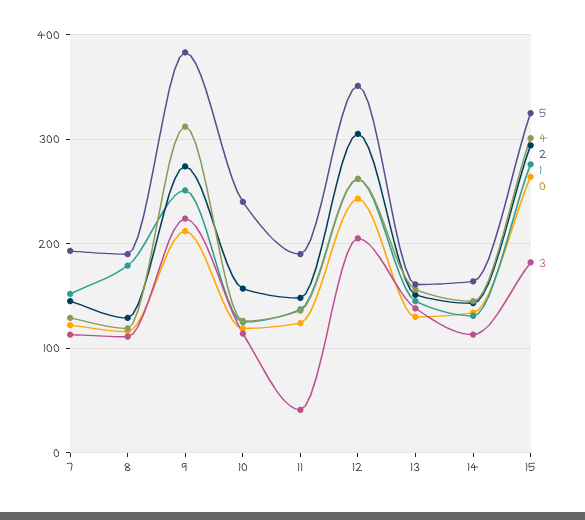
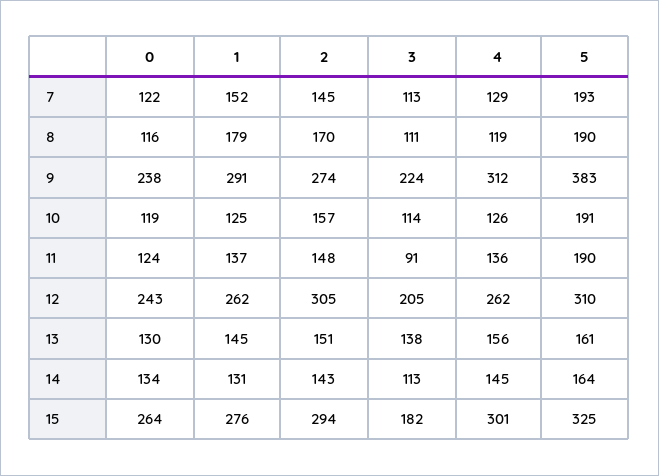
  {
    "5": {
      "7": 193,
      "8": 190,
      "9": 383,
-     "10": 240,
+     "10": 191,
      "11": 190,
-     "12": 350,
+     "12": 310,
      "13": 161,
      "14": 164,
      "15": 325
    },
    "4": {
      "7": 129,
      "8": 119,
      "9": 312,
      "10": 126,
      "11": 136,
      "12": 262,
      "13": 156,
      "14": 145,
      "15": 301
    },
    "2": {
      "7": 145,
-     "8": 130,
+     "8": 170,
      "9": 274,
      "10": 157,
      "11": 148,
      "12": 305,
      "13": 151,
      "14": 143,
      "15": 294
    },
    "1": {
      "7": 152,
      "8": 179,
-     "9": 250,
+     "9": 291,
      "10": 125,
      "11": 137,
      "12": 262,
      "13": 145,
      "14": 131,
      "15": 276
    },
    "0": {
      "7": 122,
      "8": 116,
-     "9": 210,
+     "9": 238,
      "10": 119,
      "11": 124,
      "12": 243,
      "13": 130,
      "14": 134,
      "15": 264
    },
    "3": {
      "7": 113,
      "8": 111,
      "9": 224,
      "10": 114,
-     "11": 40,
+     "11": 91,
      "12": 205,
      "13": 138,
      "14": 113,
      "15": 182
    }
  }

